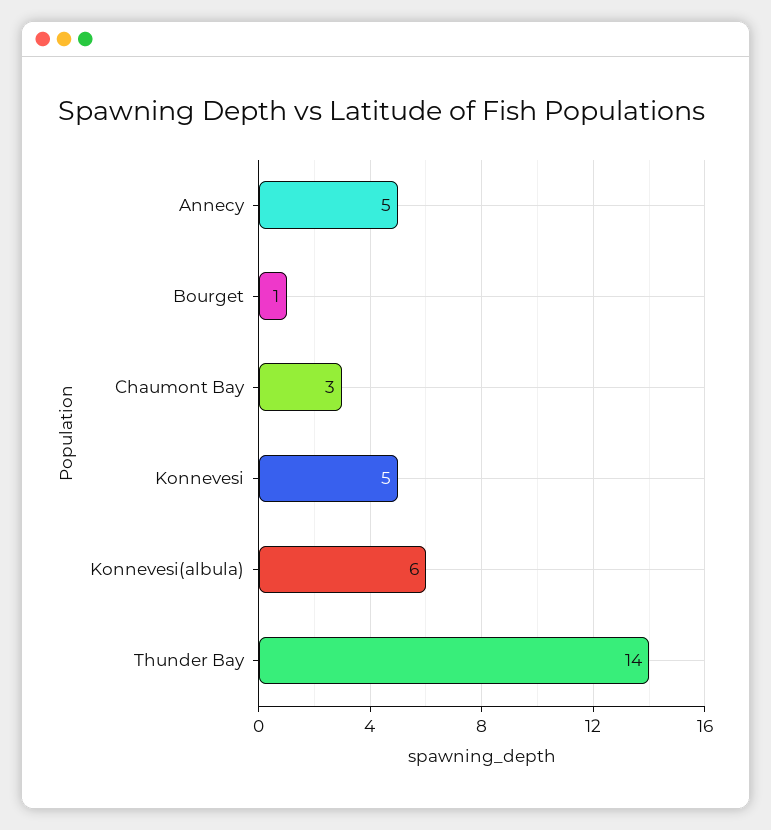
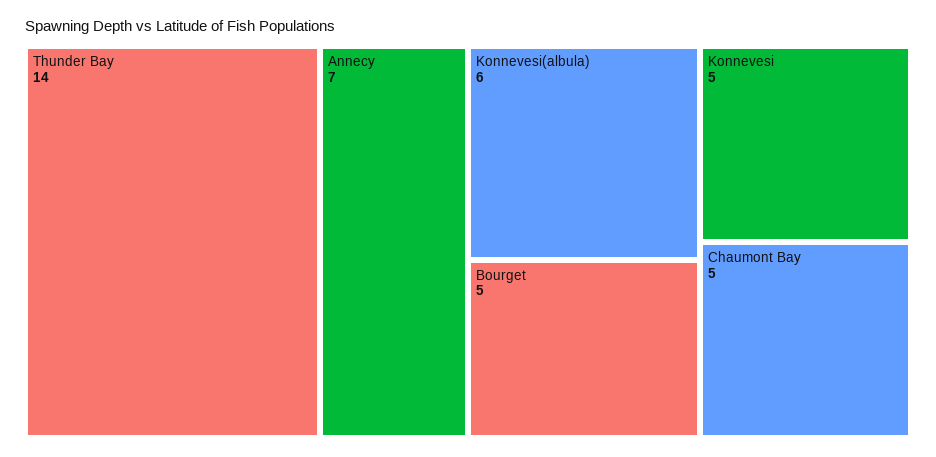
  {
-   "Annecy": 5,
+   "Annecy": 7,
-   "Bourget": 1,
+   "Bourget": 5,
-   "Chaumont Bay": 3,
+   "Chaumont Bay": 5,
    "Konnevesi": 5,
    "Konnevesi(albula)": 6,
    "Thunder Bay": 14
  }

